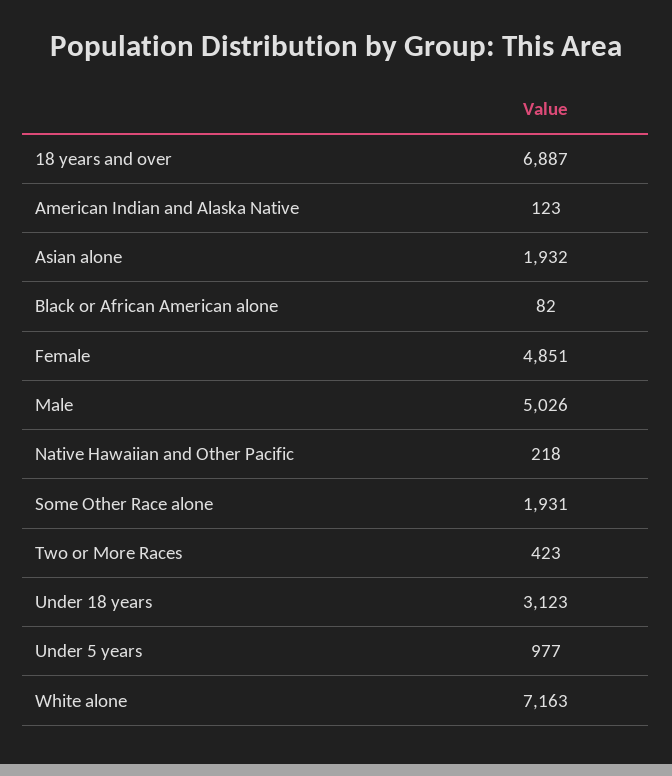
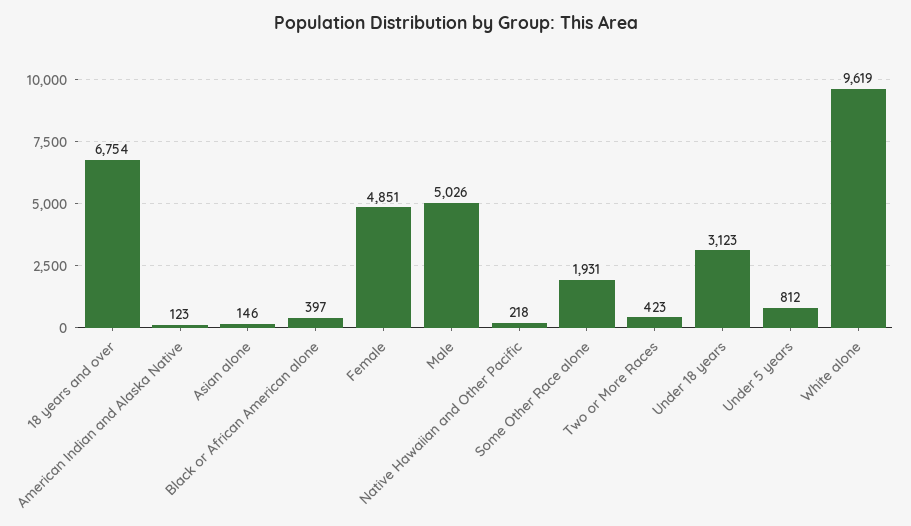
  {
-   "18 years and over": 6887,
+   "18 years and over": 6754,
    "American Indian and Alaska Native": 123,
-   "Asian alone": 1932,
+   "Asian alone": 146,
-   "Black or African American alone": 82,
+   "Black or African American alone": 397,
    "Female": 4851,
    "Male": 5026,
    "Native Hawaiian and Other Pacific": 218,
    "Some Other Race alone": 1931,
    "Two or More Races": 423,
    "Under 18 years": 3123,
-   "Under 5 years": 977,
+   "Under 5 years": 812,
-   "White alone": 7163
+   "White alone": 9619
  }

